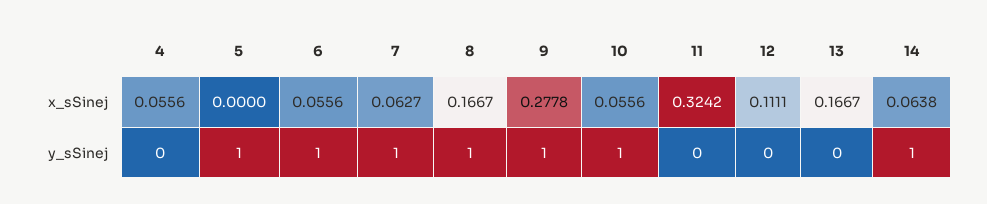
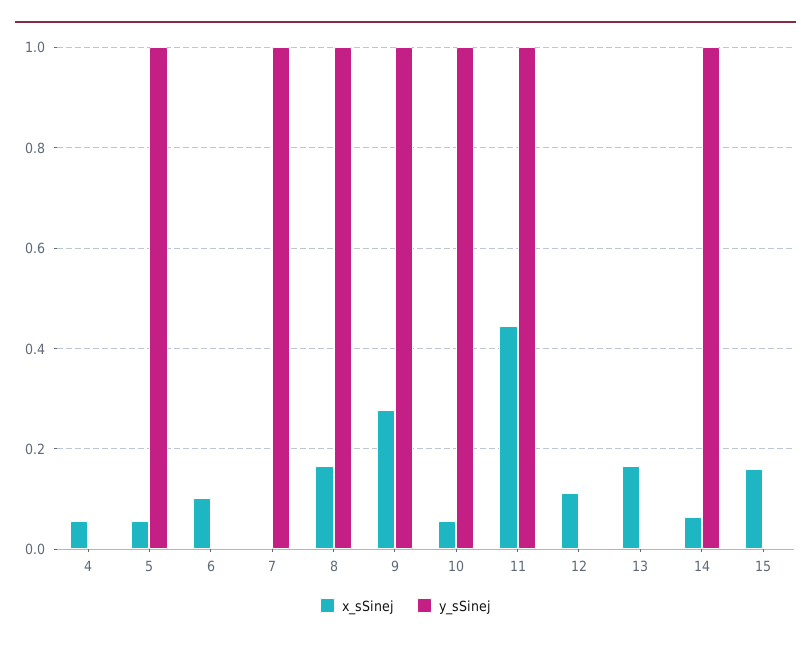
  {
    "x_sSinej": {
      "4": 0.0556,
-     "5": 0,
+     "5": 0.06,
-     "6": 0.0556,
+     "6": 0.1,
-     "7": 0.0627,
+     "7": 0,
      "8": 0.1667,
      "9": 0.2778,
      "10": 0.0556,
-     "11": 0.3242,
+     "11": 0.44,
      "12": 0.1111,
      "13": 0.1667,
-     "14": 0.0638
+     "14": 0.0638,
+     "15": 0.16
    },
    "y_sSinej": {
      "4": 0,
      "5": 1,
-     "6": 1,
+     "6": 0,
      "7": 1,
      "8": 1,
      "9": 1,
      "10": 1,
-     "11": 0,
+     "11": 1,
      "12": 0,
      "13": 0,
-     "14": 1
+     "14": 1,
+     "15": 0
    }
  }

